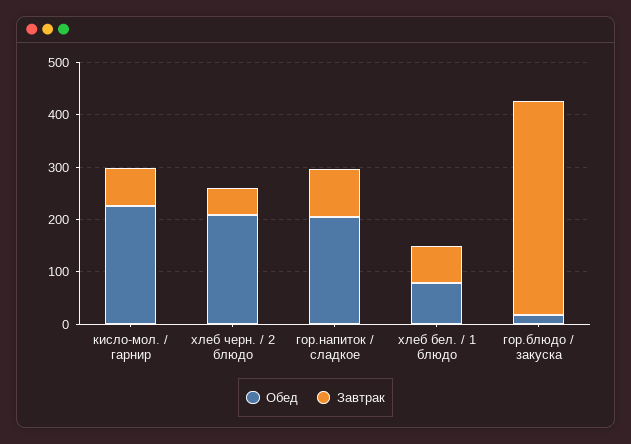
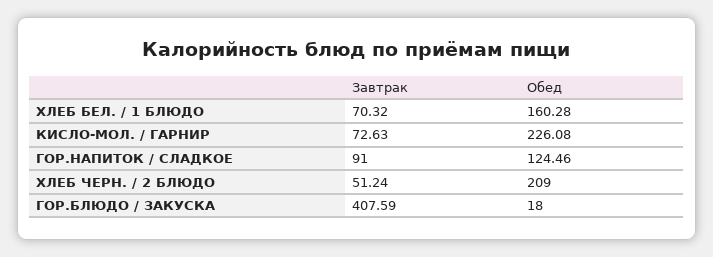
  {
    "Обед": {
      "кисло-мол. / гарнир": 226.08,
      "хлеб черн. / 2 блюдо": 209,
-     "гор.напиток / сладкое": 200,
+     "гор.напиток / сладкое": 124.46,
-     "хлеб бел. / 1 блюдо": 80,
+     "хлеб бел. / 1 блюдо": 160.28,
      "гор.блюдо / закуска": 18
    },
    "Завтрак": {
      "кисло-мол. / гарнир": 72.63,
      "хлеб черн. / 2 блюдо": 51.24,
      "гор.напиток / сладкое": 91,
      "хлеб бел. / 1 блюдо": 70.32,
      "гор.блюдо / закуска": 407.59
    }
  }

